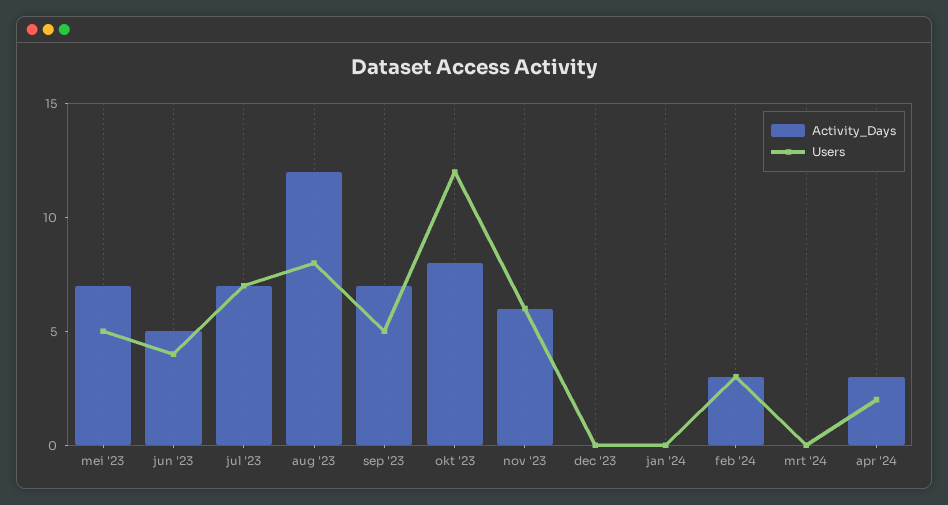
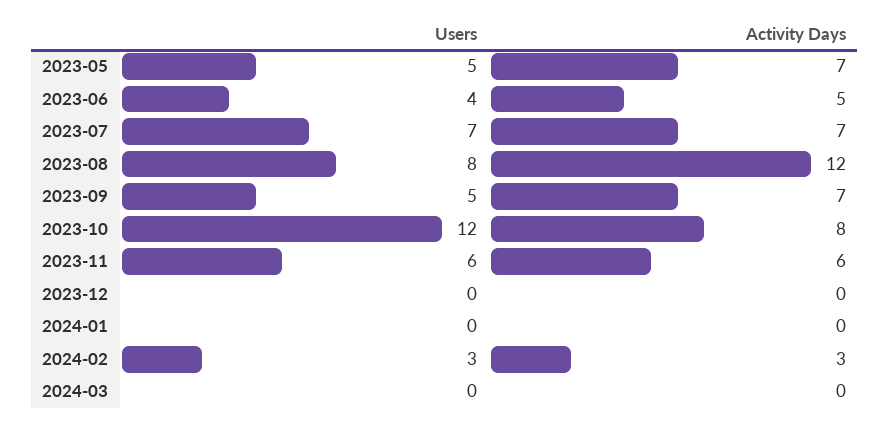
  {
    "Activity_Days": {
      "mei '23": 7,
      "jun '23": 5,
      "jul '23": 7,
      "aug '23": 12,
      "sep '23": 7,
      "okt '23": 8,
      "nov '23": 6,
      "dec '23": 0,
      "jan '24": 0,
      "feb '24": 3,
-     "mrt '24": 0,
+     "mrt '24": 0
-     "apr '24": 3
    },
    "Users": {
      "mei '23": 5,
      "jun '23": 4,
      "jul '23": 7,
      "aug '23": 8,
      "sep '23": 5,
      "okt '23": 12,
      "nov '23": 6,
      "dec '23": 0,
      "jan '24": 0,
      "feb '24": 3,
-     "mrt '24": 0,
+     "mrt '24": 0
-     "apr '24": 2
    }
  }

